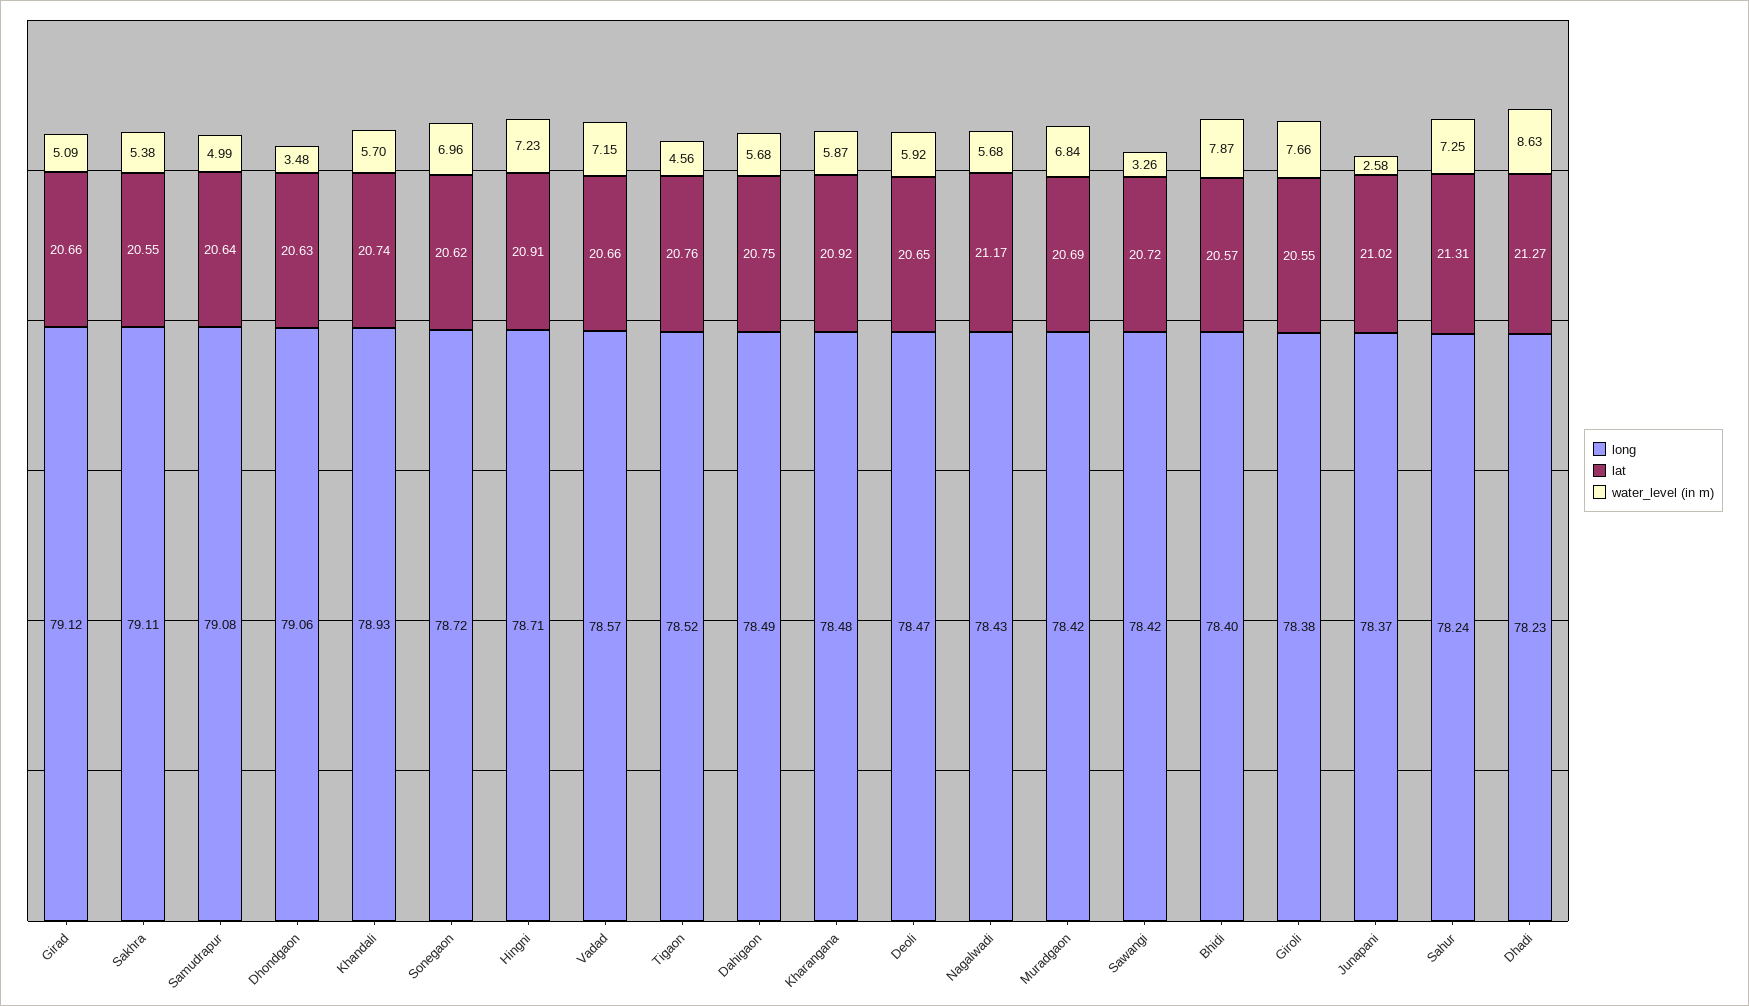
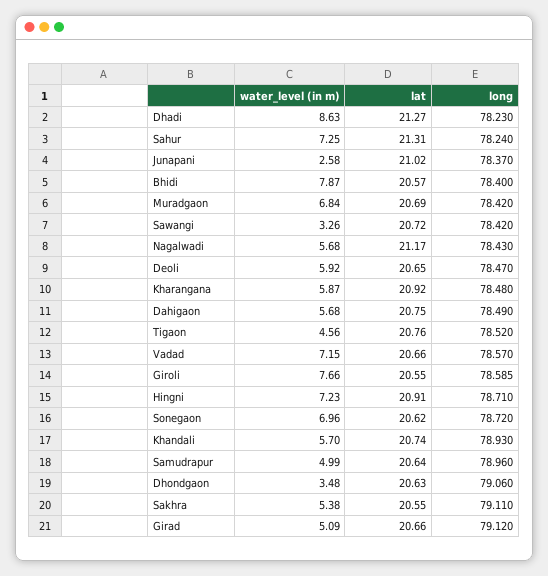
  {
    "long": {
      "Girad": 79.12,
      "Sakhra": 79.11,
-     "Samudrapur": 79.08,
+     "Samudrapur": 78.96,
      "Dhondgaon": 79.06,
      "Khandali": 78.93,
      "Sonegaon": 78.72,
      "Hingni": 78.71,
      "Vadad": 78.57,
      "Tigaon": 78.52,
      "Dahigaon": 78.49,
      "Kharangana": 78.48,
      "Deoli": 78.47,
      "Nagalwadi": 78.43,
      "Muradgaon": 78.42,
      "Sawangi": 78.42,
      "Bhidi": 78.4,
-     "Giroli": 78.38,
+     "Giroli": 78.585,
      "Junapani": 78.37,
      "Sahur": 78.24,
      "Dhadi": 78.23
    },
    "lat": {
      "Girad": 20.66,
      "Sakhra": 20.55,
      "Samudrapur": 20.64,
      "Dhondgaon": 20.63,
      "Khandali": 20.74,
      "Sonegaon": 20.62,
      "Hingni": 20.91,
      "Vadad": 20.66,
      "Tigaon": 20.76,
      "Dahigaon": 20.75,
      "Kharangana": 20.92,
      "Deoli": 20.65,
      "Nagalwadi": 21.17,
      "Muradgaon": 20.69,
      "Sawangi": 20.72,
      "Bhidi": 20.57,
      "Giroli": 20.55,
      "Junapani": 21.02,
      "Sahur": 21.31,
      "Dhadi": 21.27
    },
    "water_level (in m)": {
      "Girad": 5.09,
      "Sakhra": 5.38,
      "Samudrapur": 4.99,
      "Dhondgaon": 3.48,
      "Khandali": 5.7,
      "Sonegaon": 6.96,
      "Hingni": 7.23,
      "Vadad": 7.15,
      "Tigaon": 4.56,
      "Dahigaon": 5.68,
      "Kharangana": 5.87,
      "Deoli": 5.92,
      "Nagalwadi": 5.68,
      "Muradgaon": 6.84,
      "Sawangi": 3.26,
      "Bhidi": 7.87,
      "Giroli": 7.66,
      "Junapani": 2.58,
      "Sahur": 7.25,
      "Dhadi": 8.63
    }
  }

